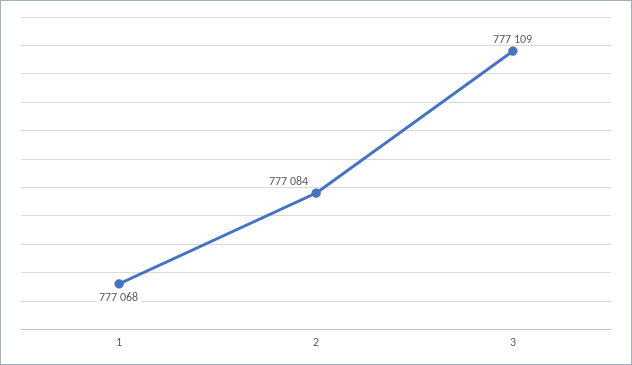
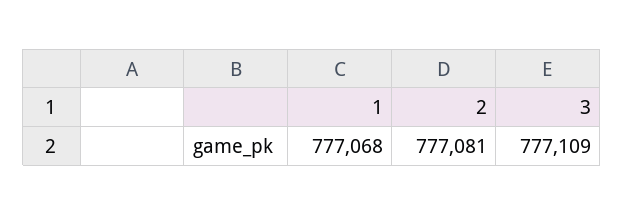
  {
    "1": 777068,
-   "2": 777084,
+   "2": 777081,
    "3": 777109
  }

